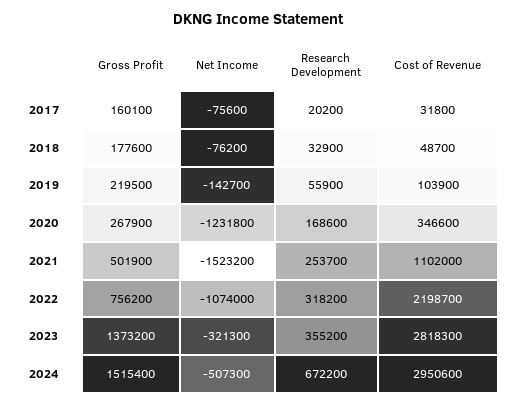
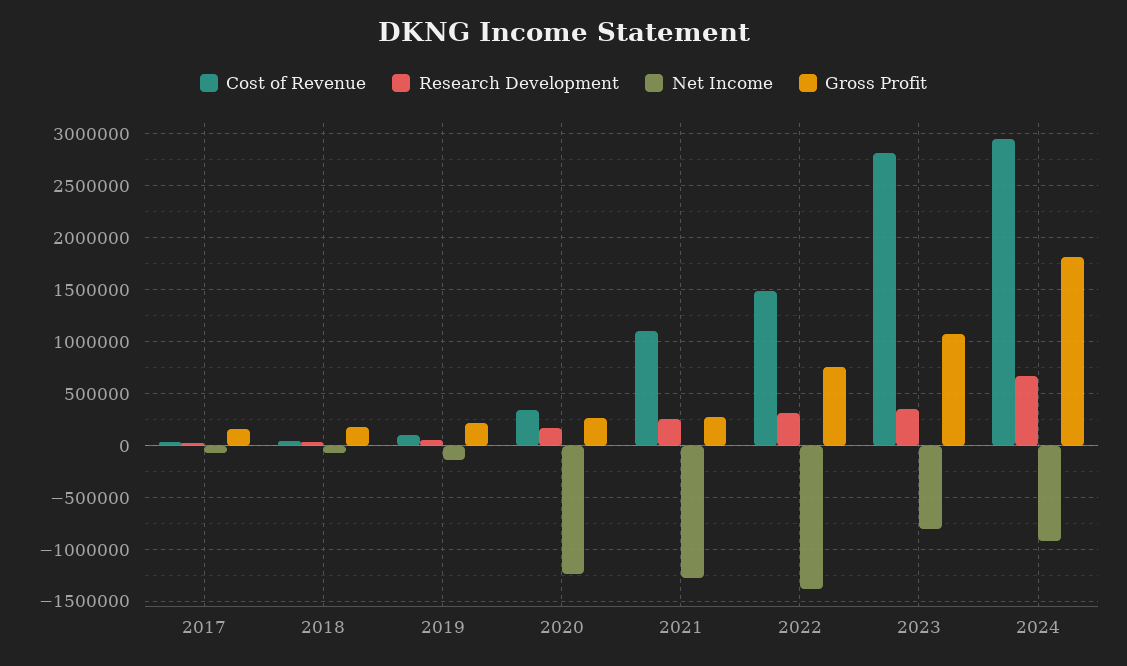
  {
    "Gross Profit": {
      "2017": 160100,
      "2018": 177600,
      "2019": 219500,
      "2020": 267900,
-     "2021": 501900,
+     "2021": 300000,
      "2022": 756200,
-     "2023": 1373200,
+     "2023": 1100000,
-     "2024": 1515400
+     "2024": 1800000
    },
    "Net Income": {
      "2017": -75600,
      "2018": -76200,
      "2019": -142700,
      "2020": -1231800,
-     "2021": -1523200,
+     "2021": -1300000,
-     "2022": -1074000,
+     "2022": -1400000,
-     "2023": -321300,
+     "2023": -800000,
-     "2024": -507300
+     "2024": -900000
    },
    "Research Development": {
      "2017": 20200,
      "2018": 32900,
      "2019": 55900,
      "2020": 168600,
      "2021": 253700,
      "2022": 318200,
      "2023": 355200,
      "2024": 672200
    },
    "Cost of Revenue": {
      "2017": 31800,
      "2018": 48700,
      "2019": 103900,
      "2020": 346600,
      "2021": 1102000,
-     "2022": 2198700,
+     "2022": 1500000,
      "2023": 2818300,
      "2024": 2950600
    }
  }

